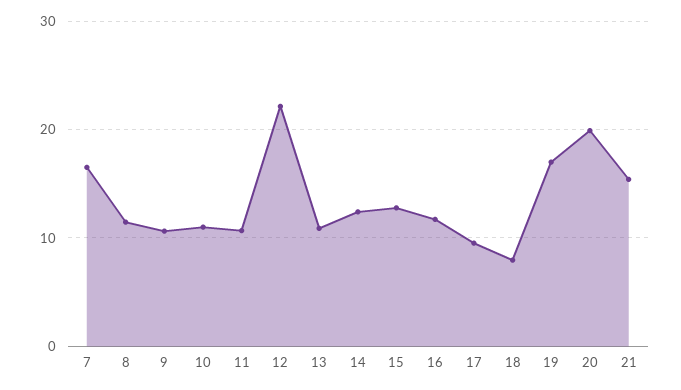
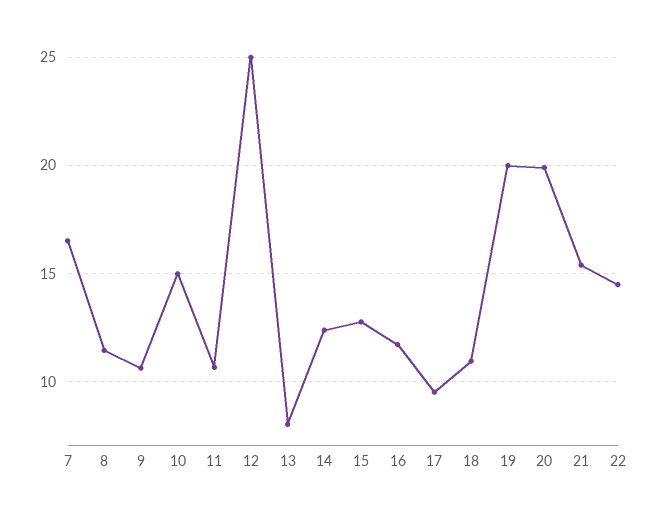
  {
    "7": 16.5,
    "8": 11.5,
    "9": 10.5,
-   "10": 11,
+   "10": 15,
    "11": 10.5,
-   "12": 22,
+   "12": 25,
-   "13": 11,
+   "13": 8,
    "14": 12.5,
    "15": 13,
    "16": 11.5,
    "17": 9.5,
-   "18": 8,
+   "18": 11,
-   "19": 17,
+   "19": 20,
    "20": 20,
-   "21": 15.5
+   "21": 15.5,
+   "22": 14.5
  }

